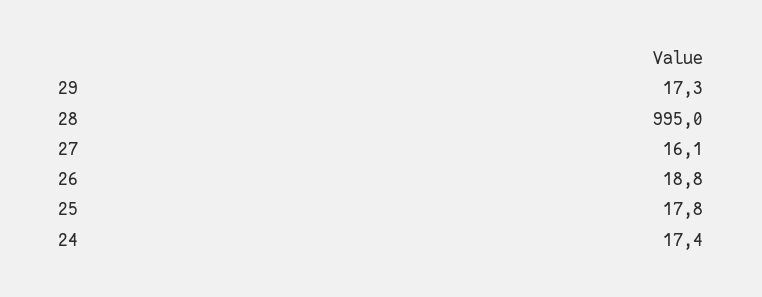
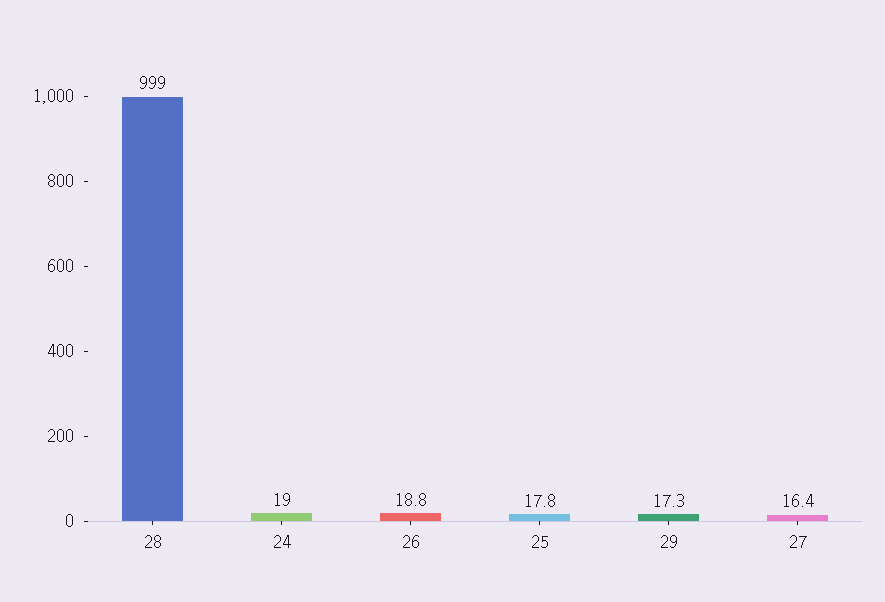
  {
    "29": 17.3,
-   "28": 995,
+   "28": 999,
-   "27": 16.1,
+   "27": 16.4,
    "26": 18.8,
    "25": 17.8,
-   "24": 17.4
+   "24": 19
  }

